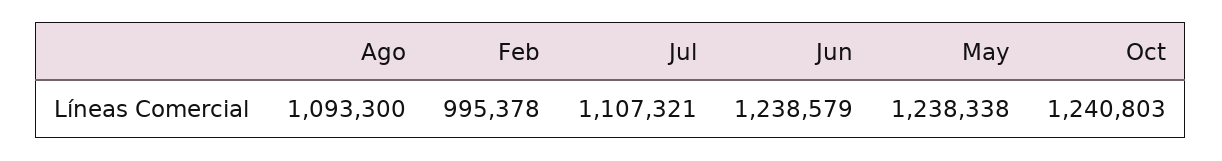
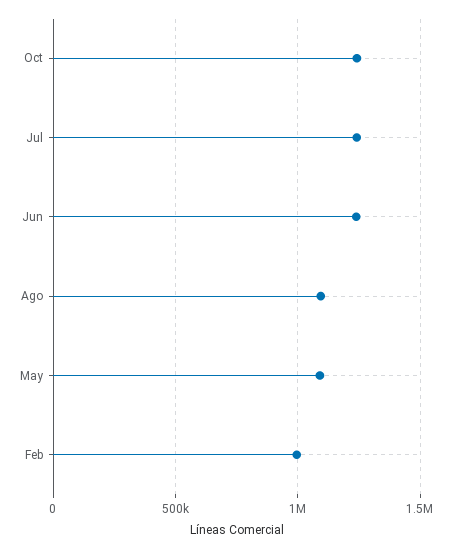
  {
    "Ago": 1093300,
    "Feb": 995378,
-   "Jul": 1107321,
+   "Jul": 1250000,
    "Jun": 1238579,
-   "May": 1238338,
+   "May": 1100000,
    "Oct": 1240803
  }

